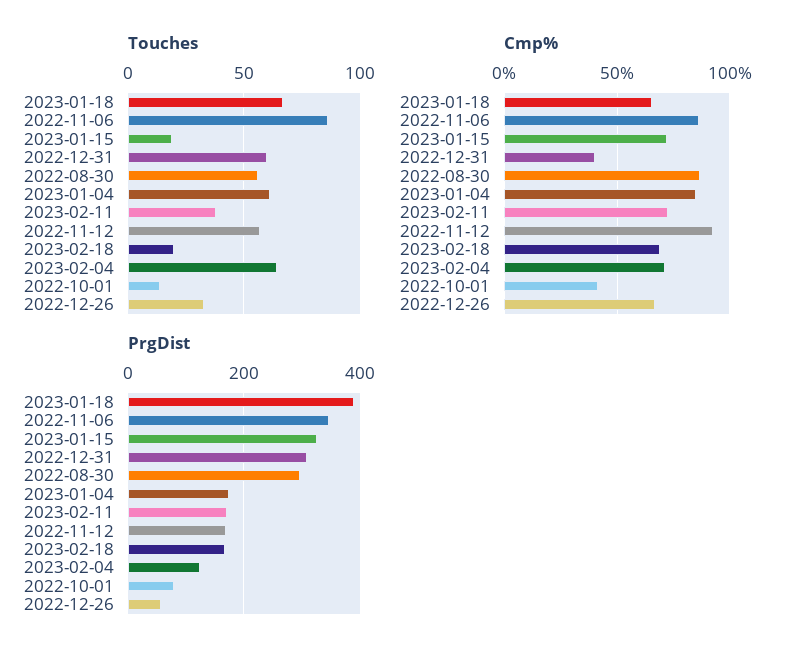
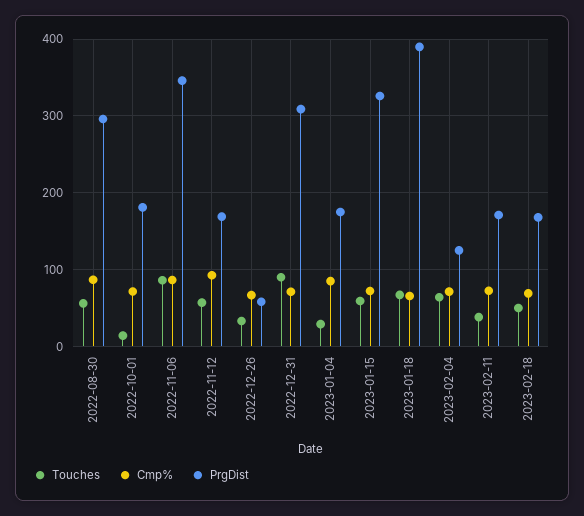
  {
    "Touches": {
      "2023-01-18": 65,
      "2022-11-06": 85,
-     "2023-01-15": 20,
+     "2023-01-15": 60,
-     "2022-12-31": 60,
+     "2022-12-31": 90,
      "2022-08-30": 55,
-     "2023-01-04": 60,
+     "2023-01-04": 30,
      "2023-02-11": 40,
      "2022-11-12": 55,
-     "2023-02-18": 20,
+     "2023-02-18": 50,
      "2023-02-04": 65,
      "2022-10-01": 15,
      "2022-12-26": 35
    },
    "Cmp%": {
      "2023-01-18": 65,
      "2022-11-06": 85,
      "2023-01-15": 70,
-     "2022-12-31": 40,
+     "2022-12-31": 70,
      "2022-08-30": 85,
      "2023-01-04": 85,
      "2023-02-11": 70,
      "2022-11-12": 95,
      "2023-02-18": 70,
      "2023-02-04": 70,
-     "2022-10-01": 40,
+     "2022-10-01": 70,
      "2022-12-26": 65
    },
    "PrgDist": {
      "2023-01-18": 390,
      "2022-11-06": 350,
      "2023-01-15": 330,
      "2022-12-31": 310,
      "2022-08-30": 300,
      "2023-01-04": 180,
      "2023-02-11": 170,
      "2022-11-12": 170,
      "2023-02-18": 170,
      "2023-02-04": 130,
-     "2022-10-01": 80,
+     "2022-10-01": 180,
      "2022-12-26": 60
    }
  }

